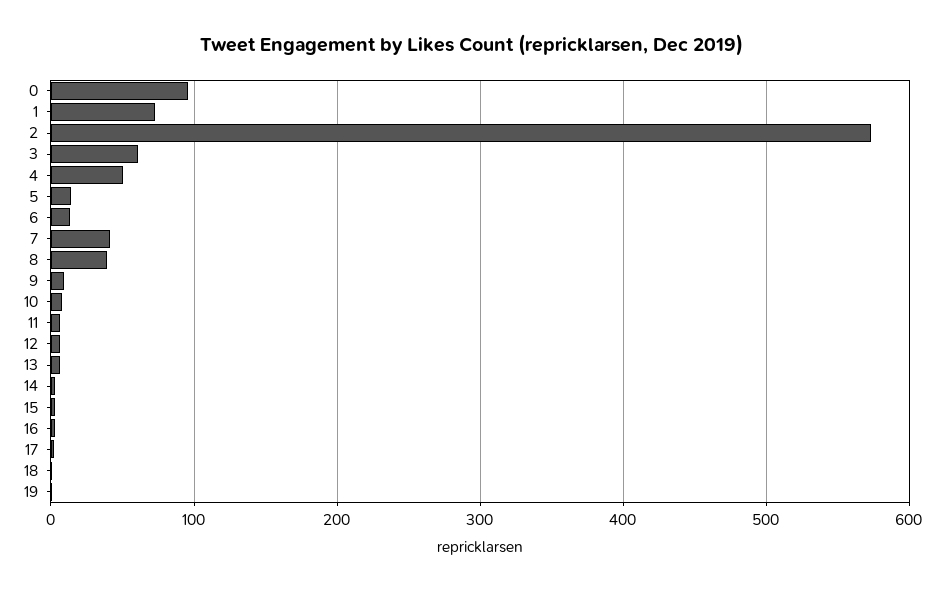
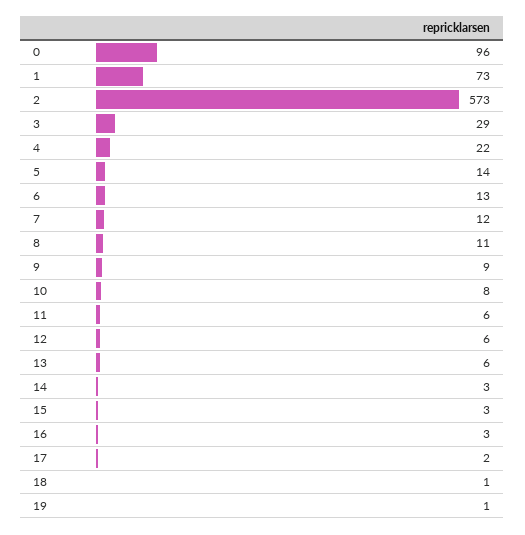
  {
    "0": 96,
    "1": 73,
    "2": 573,
-   "3": 60,
+   "3": 29,
-   "4": 50,
+   "4": 22,
    "5": 14,
    "6": 13,
-   "7": 40,
+   "7": 12,
-   "8": 40,
+   "8": 11,
    "9": 9,
    "10": 8,
    "11": 6,
    "12": 6,
    "13": 6,
    "14": 3,
    "15": 3,
    "16": 3,
    "17": 2,
    "18": 1,
    "19": 1
  }

